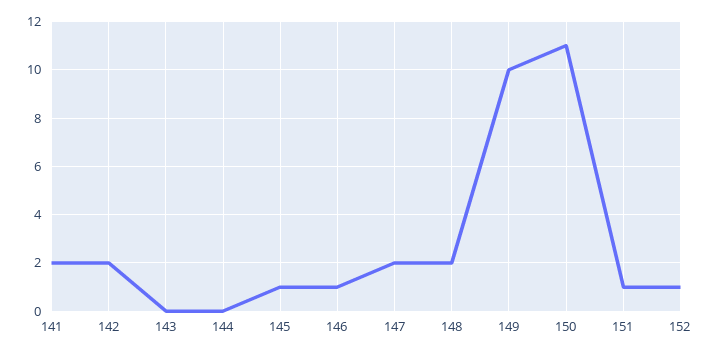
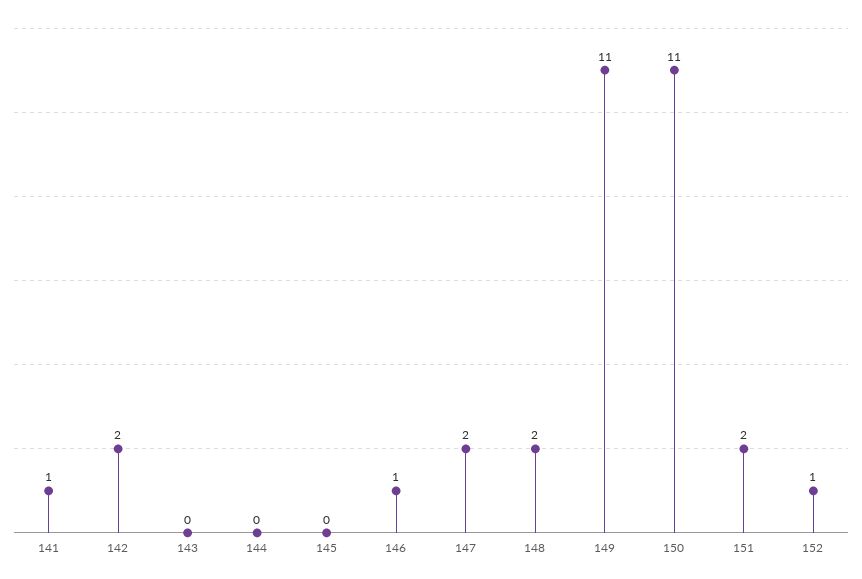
  {
-   "141": 2,
+   "141": 1,
    "142": 2,
    "143": 0,
    "144": 0,
-   "145": 1,
+   "145": 0,
    "146": 1,
    "147": 2,
    "148": 2,
-   "149": 10,
+   "149": 11,
    "150": 11,
-   "151": 1,
+   "151": 2,
    "152": 1
  }

